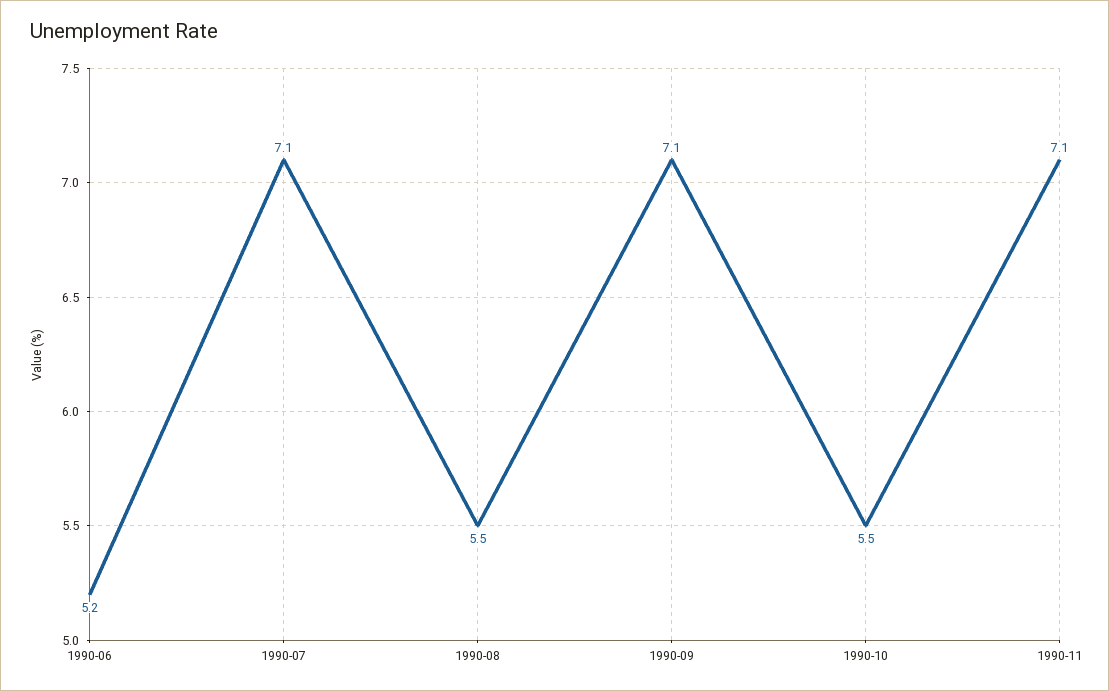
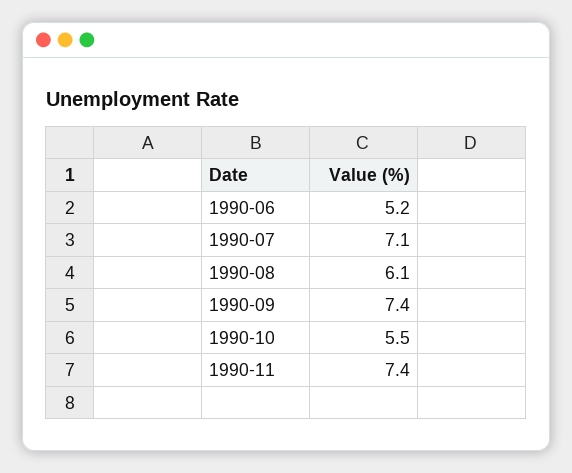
  {
    "1990-06": 5.2,
    "1990-07": 7.1,
-   "1990-08": 5.5,
+   "1990-08": 6.1,
-   "1990-09": 7.1,
+   "1990-09": 7.4,
    "1990-10": 5.5,
-   "1990-11": 7.1
+   "1990-11": 7.4
  }

